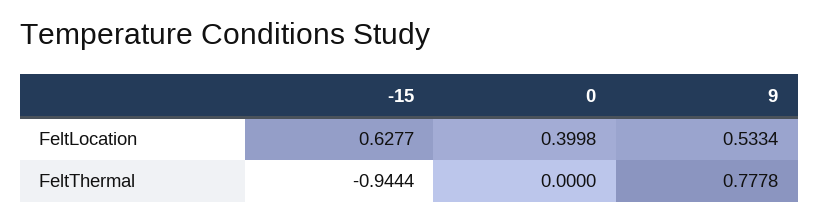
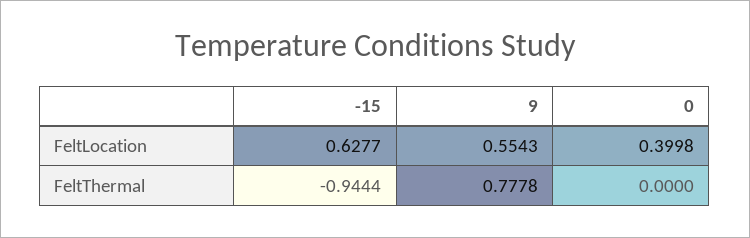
  {
    "-15": {
      "FeltLocation": 0.6277,
      "FeltThermal": -0.9444
    },
    "0": {
      "FeltLocation": 0.3998,
      "FeltThermal": 0
    },
    "9": {
-     "FeltLocation": 0.5334,
+     "FeltLocation": 0.5543,
      "FeltThermal": 0.7778
    }
  }

